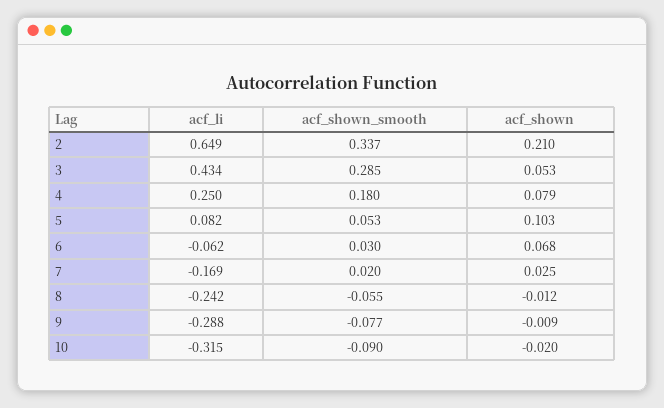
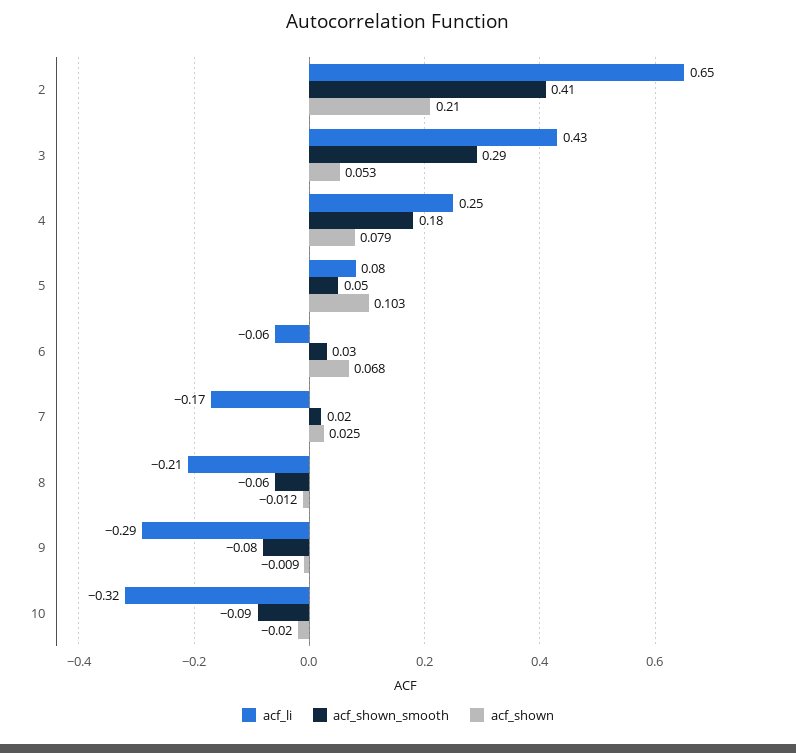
  {
    "acf_li": {
      "2": 0.649,
      "3": 0.434,
      "4": 0.25,
      "5": 0.082,
      "6": -0.062,
      "7": -0.169,
-     "8": -0.242,
+     "8": -0.21,
      "9": -0.288,
      "10": -0.315
    },
    "acf_shown_smooth": {
-     "2": 0.337,
+     "2": 0.41,
      "3": 0.285,
      "4": 0.18,
      "5": 0.053,
      "6": 0.03,
      "7": 0.02,
      "8": -0.055,
      "9": -0.077,
      "10": -0.09
    },
    "acf_shown": {
      "2": 0.21,
      "3": 0.053,
      "4": 0.079,
      "5": 0.103,
      "6": 0.068,
      "7": 0.025,
      "8": -0.012,
      "9": -0.009,
      "10": -0.02
    }
  }

